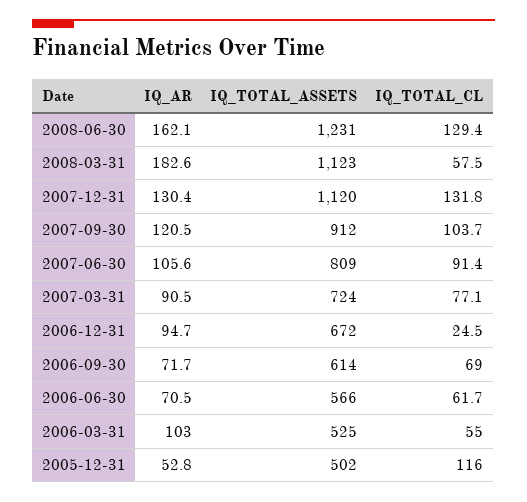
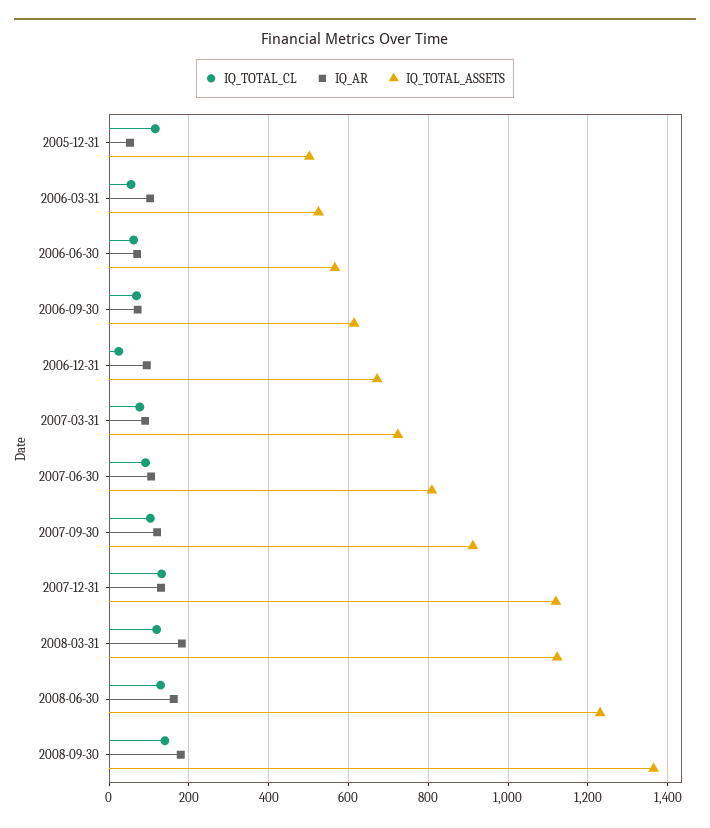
  {
    "IQ_AR": {
      "2008-06-30": 162.1,
      "2008-03-31": 182.6,
      "2007-12-31": 130.4,
      "2007-09-30": 120.5,
      "2007-06-30": 105.6,
      "2007-03-31": 90.5,
      "2006-12-31": 94.7,
      "2006-09-30": 71.7,
      "2006-06-30": 70.5,
      "2006-03-31": 103,
-     "2005-12-31": 52.8
+     "2005-12-31": 52.8,
+     "2008-09-30": 180
    },
    "IQ_TOTAL_ASSETS": {
      "2008-06-30": 1231,
      "2008-03-31": 1123,
      "2007-12-31": 1120,
      "2007-09-30": 912,
      "2007-06-30": 809,
      "2007-03-31": 724,
      "2006-12-31": 672,
      "2006-09-30": 614,
      "2006-06-30": 566,
      "2006-03-31": 525,
-     "2005-12-31": 502
+     "2005-12-31": 502,
+     "2008-09-30": 1360
    },
    "IQ_TOTAL_CL": {
      "2008-06-30": 129.4,
-     "2008-03-31": 57.5,
+     "2008-03-31": 120,
      "2007-12-31": 131.8,
      "2007-09-30": 103.7,
      "2007-06-30": 91.4,
      "2007-03-31": 77.1,
      "2006-12-31": 24.5,
      "2006-09-30": 69,
      "2006-06-30": 61.7,
      "2006-03-31": 55,
-     "2005-12-31": 116
+     "2005-12-31": 116,
+     "2008-09-30": 140
    }
  }

